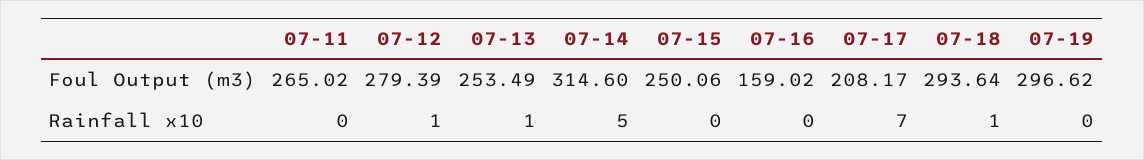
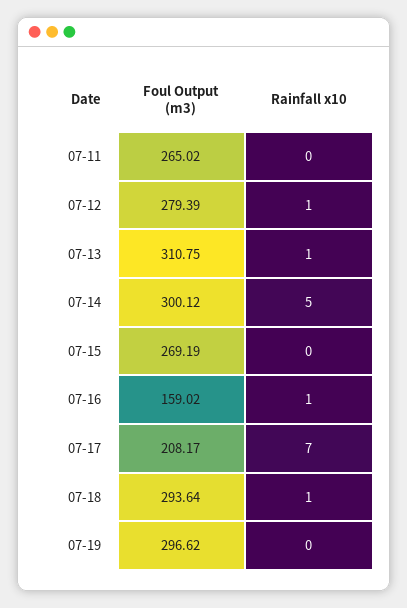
  {
    "07-11": {
      "Foul Output (m3)": 265.02,
      "Rainfall x10": 0
    },
    "07-12": {
      "Foul Output (m3)": 279.39,
      "Rainfall x10": 1
    },
    "07-13": {
-     "Foul Output (m3)": 253.49,
+     "Foul Output (m3)": 310.75,
      "Rainfall x10": 1
    },
    "07-14": {
-     "Foul Output (m3)": 314.6,
+     "Foul Output (m3)": 300.12,
      "Rainfall x10": 5
    },
    "07-15": {
-     "Foul Output (m3)": 250.06,
+     "Foul Output (m3)": 269.19,
      "Rainfall x10": 0
    },
    "07-16": {
      "Foul Output (m3)": 159.02,
-     "Rainfall x10": 0
+     "Rainfall x10": 1
    },
    "07-17": {
      "Foul Output (m3)": 208.17,
      "Rainfall x10": 7
    },
    "07-18": {
      "Foul Output (m3)": 293.64,
      "Rainfall x10": 1
    },
    "07-19": {
      "Foul Output (m3)": 296.62,
      "Rainfall x10": 0
    }
  }

